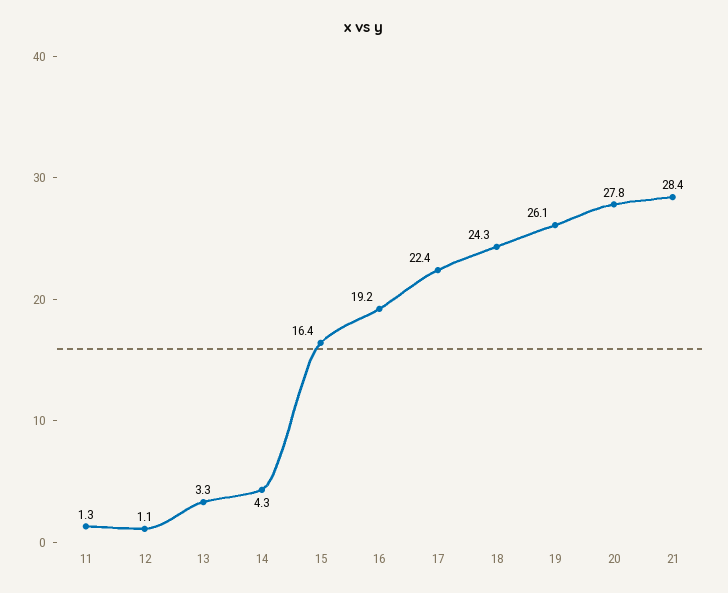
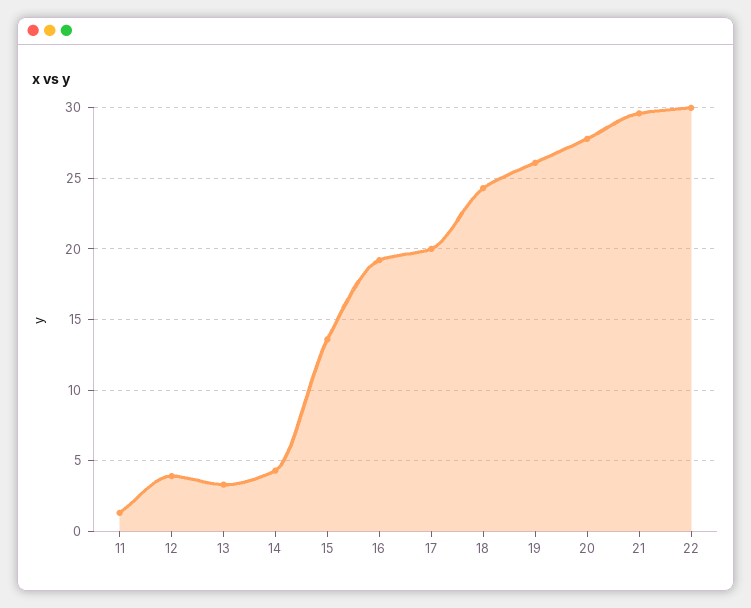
  {
    "11": 1.3,
-   "12": 1.1,
+   "12": 4,
    "13": 3.3,
    "14": 4.3,
-   "15": 16.4,
+   "15": 13.5,
    "16": 19.2,
-   "17": 22.4,
+   "17": 20,
    "18": 24.3,
    "19": 26.1,
    "20": 27.8,
-   "21": 28.4
+   "21": 29.5,
+   "22": 30
  }

